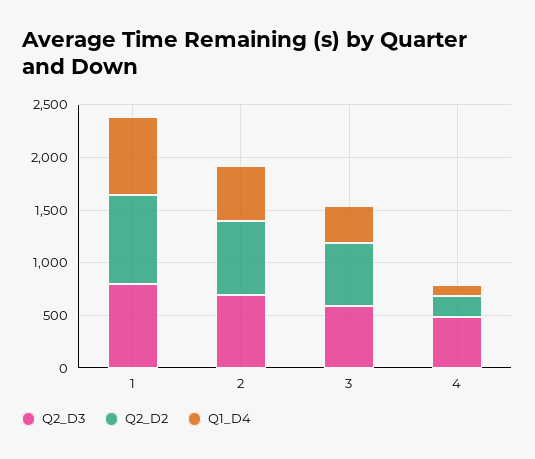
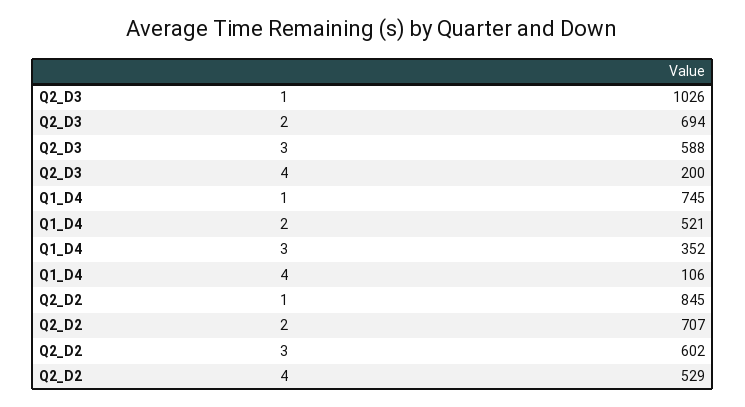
  {
    "Q2_D3": {
-     "1": 800,
+     "1": 1026,
      "2": 694,
      "3": 588,
-     "4": 500
+     "4": 200
    },
    "Q2_D2": {
      "1": 845,
      "2": 707,
      "3": 602,
-     "4": 200
+     "4": 529
    },
    "Q1_D4": {
      "1": 745,
      "2": 521,
      "3": 352,
      "4": 106
    }
  }

